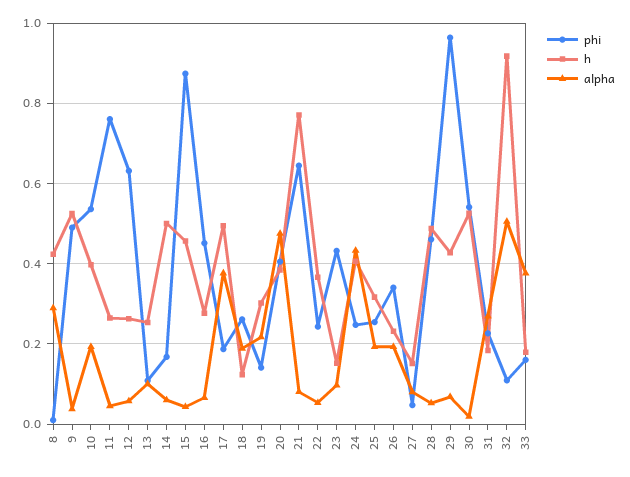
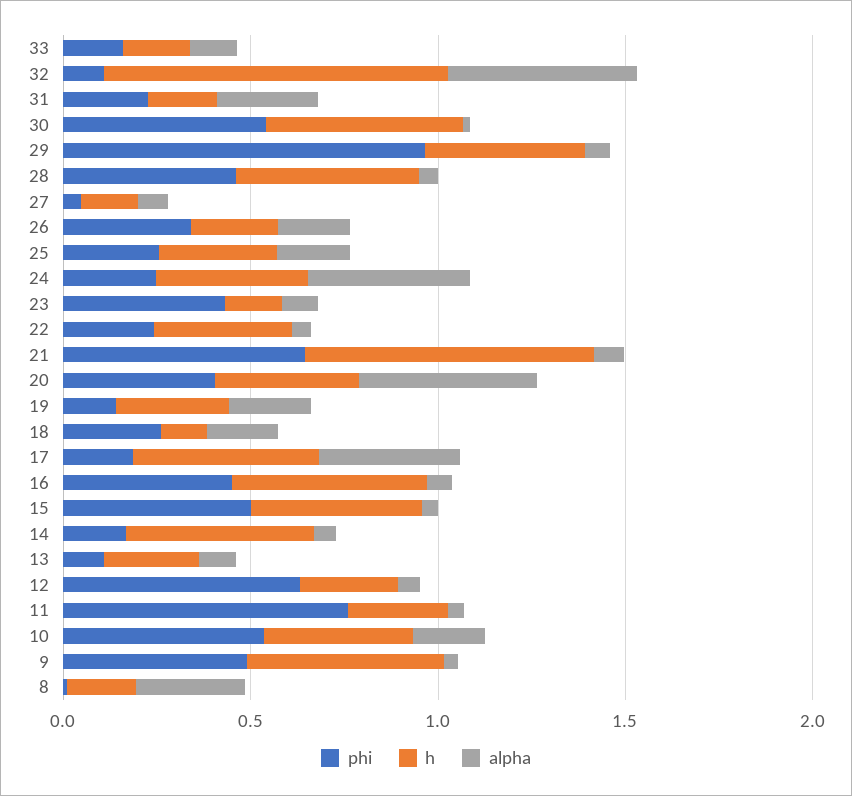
  {
    "phi": {
      "8": 0,
      "9": 0.5,
      "10": 0.54,
      "11": 0.76,
      "12": 0.64,
      "13": 0.1,
      "14": 0.16,
-     "15": 0.88,
+     "15": 0.5,
      "16": 0.46,
      "17": 0.18,
      "18": 0.26,
      "19": 0.14,
      "20": 0.4,
      "21": 0.64,
      "22": 0.24,
      "23": 0.44,
      "24": 0.24,
      "25": 0.26,
      "26": 0.34,
      "27": 0.04,
      "28": 0.46,
      "29": 0.96,
      "30": 0.54,
      "31": 0.22,
      "32": 0.1,
      "33": 0.16
    },
    "h": {
-     "8": 0.42,
+     "8": 0.2,
      "9": 0.52,
      "10": 0.4,
      "11": 0.26,
      "12": 0.26,
      "13": 0.26,
      "14": 0.5,
      "15": 0.46,
-     "16": 0.28,
+     "16": 0.5,
      "17": 0.5,
      "18": 0.12,
      "19": 0.3,
      "20": 0.38,
      "21": 0.78,
      "22": 0.36,
      "23": 0.16,
      "24": 0.4,
      "25": 0.32,
      "26": 0.24,
      "27": 0.16,
      "28": 0.48,
      "29": 0.42,
      "30": 0.52,
      "31": 0.18,
      "32": 0.92,
      "33": 0.18
    },
    "alpha": {
      "8": 0.28,
      "9": 0.04,
      "10": 0.2,
      "11": 0.04,
      "12": 0.06,
      "13": 0.1,
      "14": 0.06,
      "15": 0.04,
      "16": 0.06,
      "17": 0.38,
      "18": 0.18,
      "19": 0.22,
      "20": 0.48,
      "21": 0.08,
      "22": 0.06,
      "23": 0.1,
      "24": 0.44,
      "25": 0.2,
      "26": 0.2,
      "27": 0.08,
      "28": 0.06,
      "29": 0.06,
      "30": 0.02,
      "31": 0.26,
      "32": 0.5,
-     "33": 0.38
+     "33": 0.1
    }
  }

